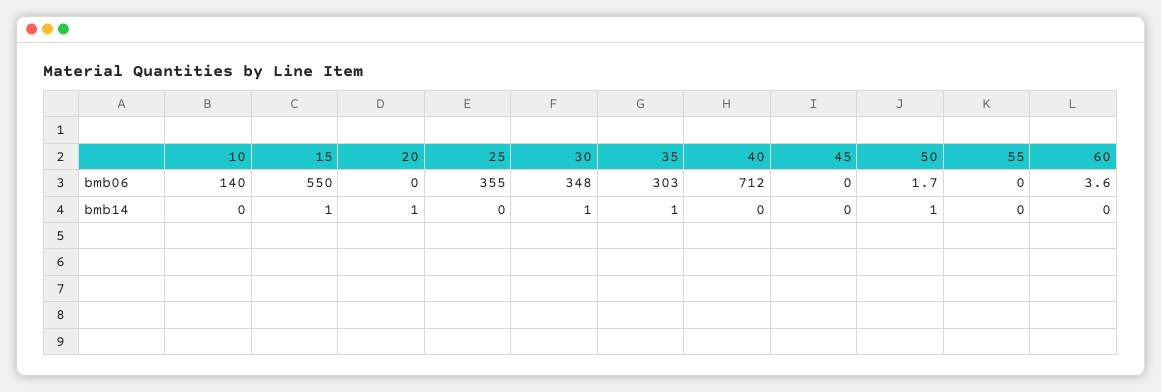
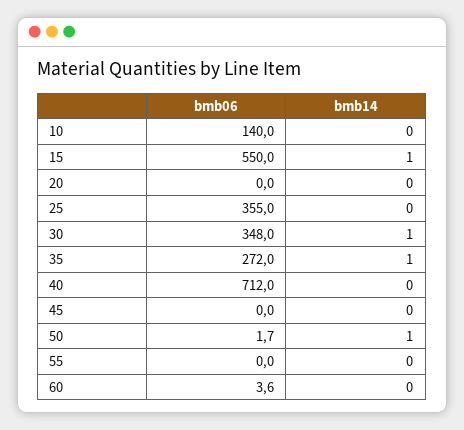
  {
    "10": {
      "bmb06": 140,
      "bmb14": 0
    },
    "15": {
      "bmb06": 550,
      "bmb14": 1
    },
    "20": {
      "bmb06": 0,
-     "bmb14": 1
+     "bmb14": 0
    },
    "25": {
      "bmb06": 355,
      "bmb14": 0
    },
    "30": {
      "bmb06": 348,
      "bmb14": 1
    },
    "35": {
-     "bmb06": 303,
+     "bmb06": 272,
      "bmb14": 1
    },
    "40": {
      "bmb06": 712,
      "bmb14": 0
    },
    "45": {
      "bmb06": 0,
      "bmb14": 0
    },
    "50": {
      "bmb06": 1.7,
      "bmb14": 1
    },
    "55": {
      "bmb06": 0,
      "bmb14": 0
    },
    "60": {
      "bmb06": 3.6,
      "bmb14": 0
    }
  }

